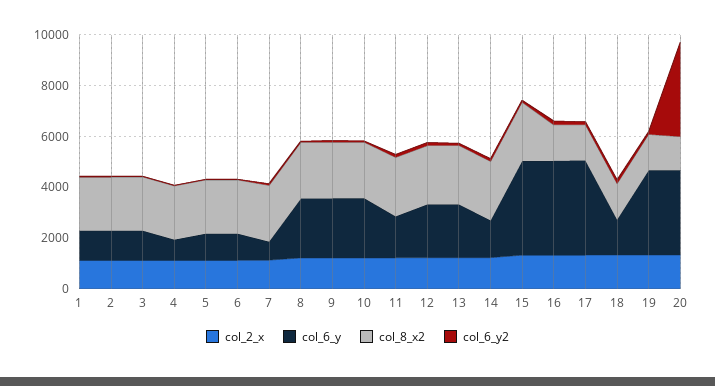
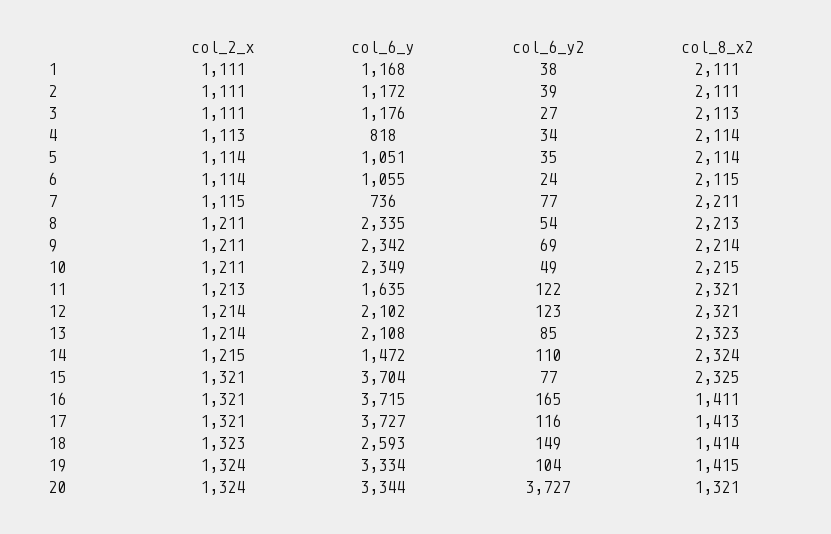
  {
    "col_2_x": {
      "1": 1111,
      "2": 1111,
      "3": 1111,
      "4": 1113,
      "5": 1114,
      "6": 1114,
      "7": 1115,
      "8": 1211,
      "9": 1211,
      "10": 1211,
      "11": 1213,
      "12": 1214,
      "13": 1214,
      "14": 1215,
      "15": 1321,
      "16": 1321,
      "17": 1321,
      "18": 1323,
      "19": 1324,
      "20": 1324
    },
    "col_6_y": {
      "1": 1168,
      "2": 1172,
      "3": 1176,
      "4": 818,
      "5": 1051,
      "6": 1055,
      "7": 736,
      "8": 2335,
      "9": 2342,
      "10": 2349,
      "11": 1635,
      "12": 2102,
      "13": 2108,
      "14": 1472,
      "15": 3704,
      "16": 3715,
      "17": 3727,
-     "18": 1500,
+     "18": 2593,
      "19": 3334,
      "20": 3344
    },
    "col_8_x2": {
      "1": 2111,
      "2": 2111,
      "3": 2113,
      "4": 2114,
      "5": 2114,
      "6": 2115,
      "7": 2211,
      "8": 2213,
      "9": 2214,
      "10": 2215,
      "11": 2321,
      "12": 2321,
      "13": 2323,
      "14": 2324,
      "15": 2325,
      "16": 1411,
      "17": 1413,
      "18": 1414,
      "19": 1415,
      "20": 1321
    },
    "col_6_y2": {
      "1": 38,
      "2": 39,
      "3": 27,
      "4": 34,
      "5": 35,
      "6": 24,
      "7": 77,
      "8": 54,
      "9": 69,
      "10": 49,
      "11": 122,
      "12": 123,
      "13": 85,
      "14": 110,
      "15": 77,
      "16": 165,
      "17": 116,
      "18": 149,
      "19": 104,
      "20": 3727
    }
  }

